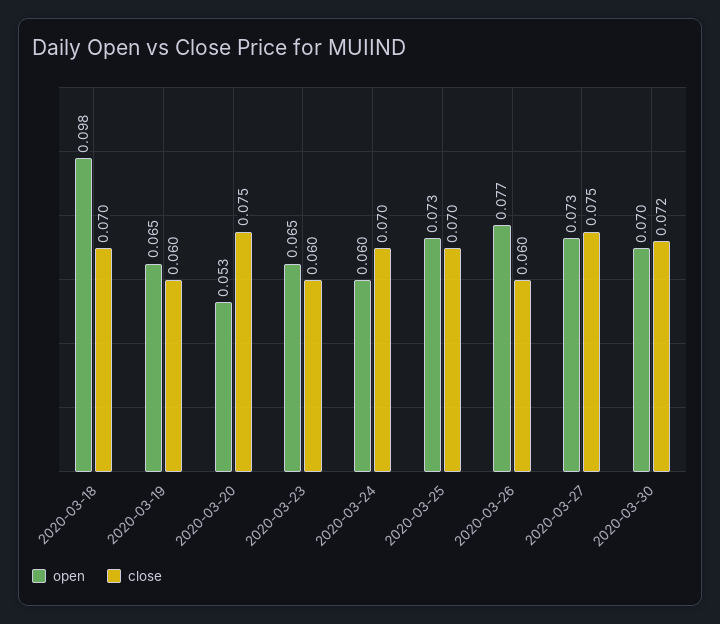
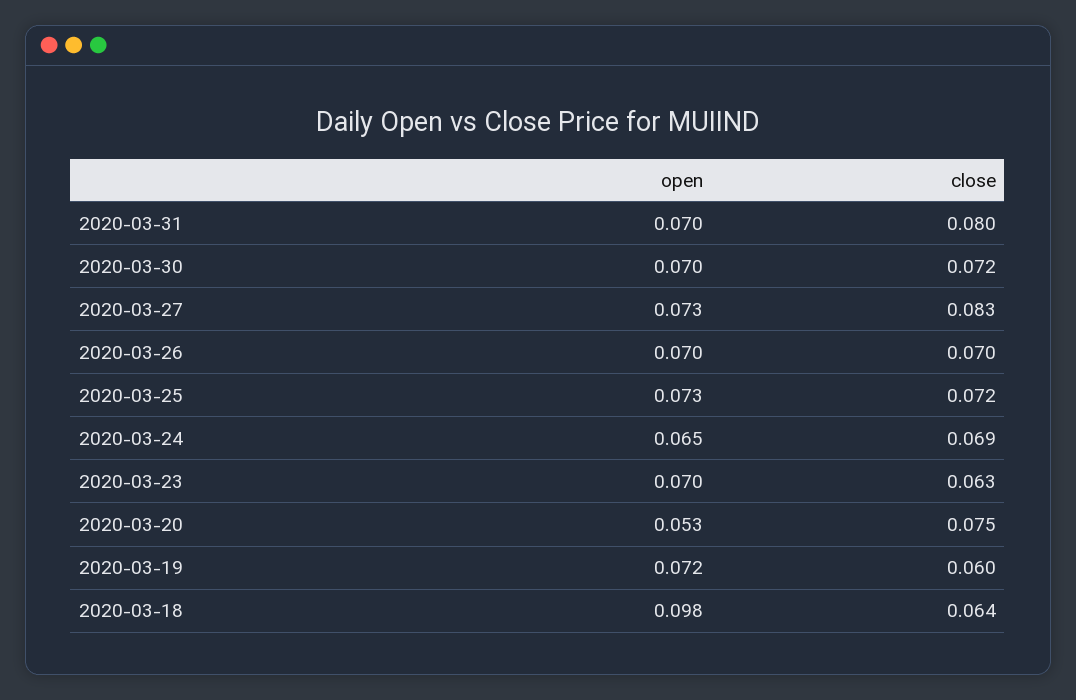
  {
    "open": {
      "2020-03-18": 0.098,
-     "2020-03-19": 0.065,
+     "2020-03-19": 0.072,
      "2020-03-20": 0.053,
-     "2020-03-23": 0.065,
+     "2020-03-23": 0.07,
-     "2020-03-24": 0.06,
+     "2020-03-24": 0.065,
      "2020-03-25": 0.073,
-     "2020-03-26": 0.077,
+     "2020-03-26": 0.07,
      "2020-03-27": 0.073,
-     "2020-03-30": 0.07
+     "2020-03-30": 0.07,
+     "2020-03-31": 0.07
    },
    "close": {
-     "2020-03-18": 0.07,
+     "2020-03-18": 0.064,
      "2020-03-19": 0.06,
      "2020-03-20": 0.075,
-     "2020-03-23": 0.06,
+     "2020-03-23": 0.063,
-     "2020-03-24": 0.07,
+     "2020-03-24": 0.069,
-     "2020-03-25": 0.07,
+     "2020-03-25": 0.072,
-     "2020-03-26": 0.06,
+     "2020-03-26": 0.07,
-     "2020-03-27": 0.075,
+     "2020-03-27": 0.083,
-     "2020-03-30": 0.072
+     "2020-03-30": 0.072,
+     "2020-03-31": 0.08
    }
  }

